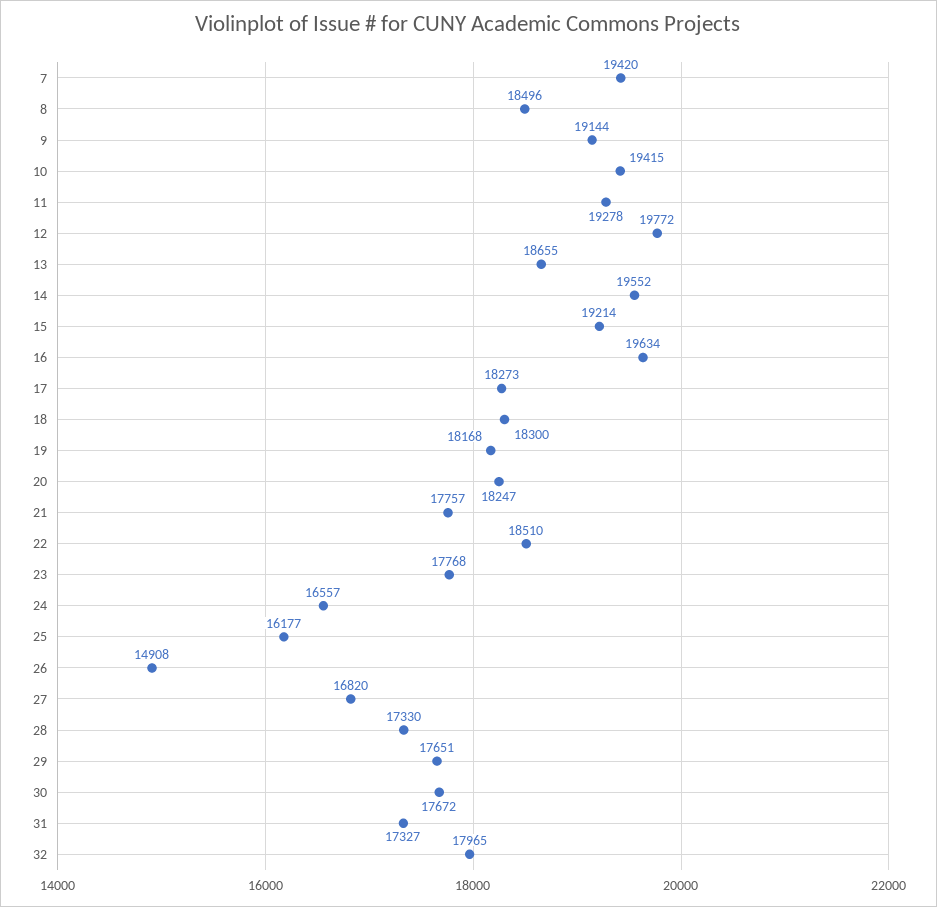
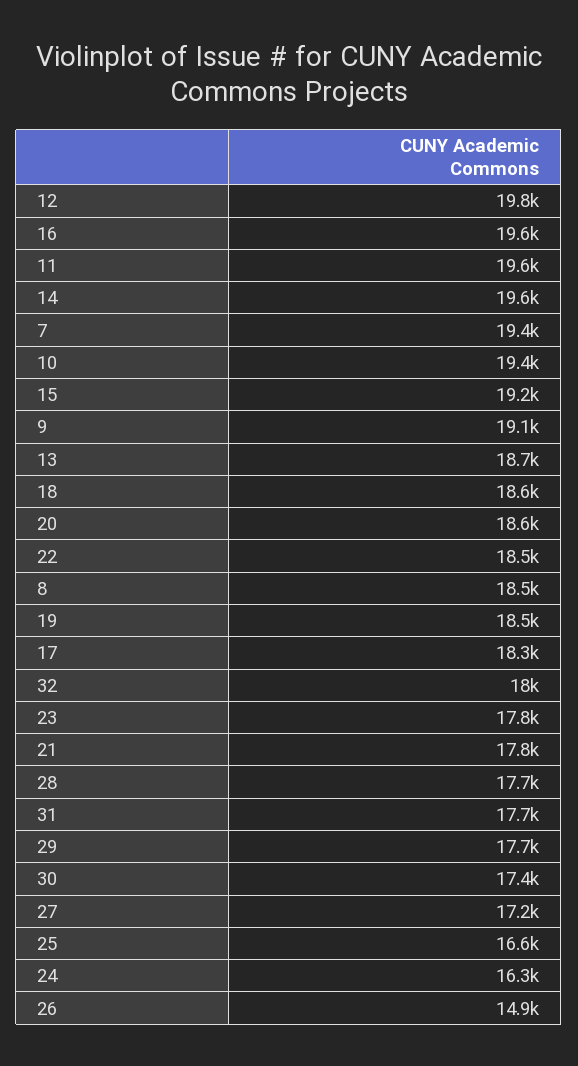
  {
    "7": 19420,
    "8": 18496,
    "9": 19144,
    "10": 19415,
-   "11": 19278,
+   "11": 19600,
    "12": 19772,
    "13": 18655,
    "14": 19552,
    "15": 19214,
    "16": 19634,
    "17": 18273,
-   "18": 18300,
+   "18": 18600,
-   "19": 18168,
+   "19": 18500,
-   "20": 18247,
+   "20": 18600,
    "21": 17757,
    "22": 18510,
    "23": 17768,
-   "24": 16557,
+   "24": 16300,
-   "25": 16177,
+   "25": 16600,
    "26": 14908,
-   "27": 16820,
+   "27": 17200,
-   "28": 17330,
+   "28": 17700,
    "29": 17651,
-   "30": 17672,
+   "30": 17400,
-   "31": 17327,
+   "31": 17700,
    "32": 17965
  }

